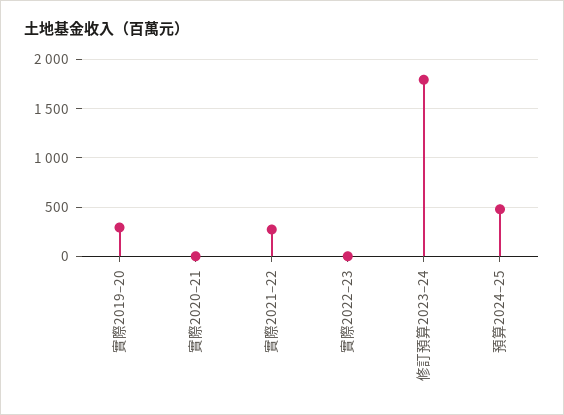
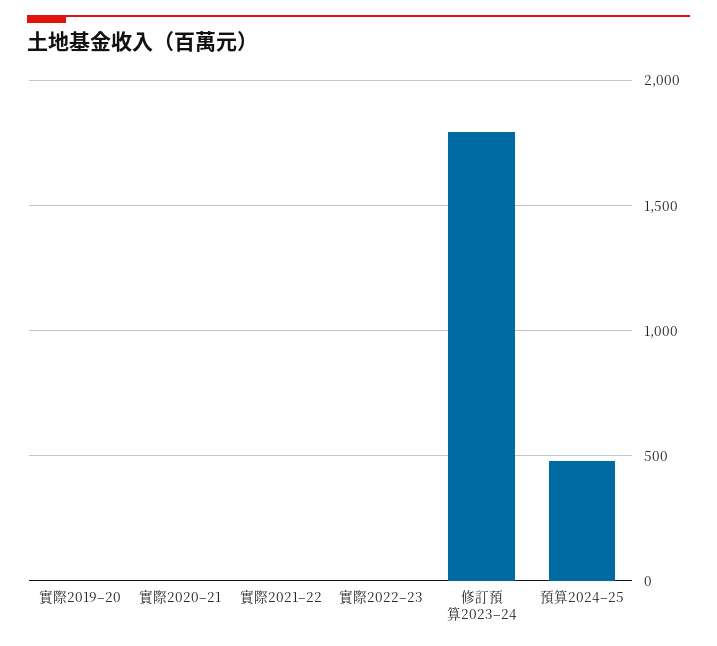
  {
-   "實際2019–20": 300,
+   "實際2019–20": 0,
    "實際2020–21": 0,
-   "實際2021–22": 300,
+   "實際2021–22": 0,
    "實際2022–23": 0,
    "修訂預算2023–24": 1800,
    "預算2024–25": 500
  }

